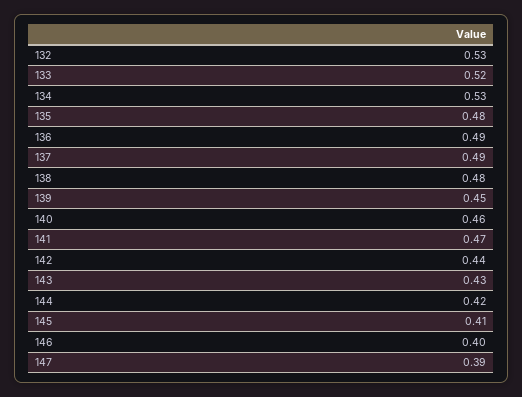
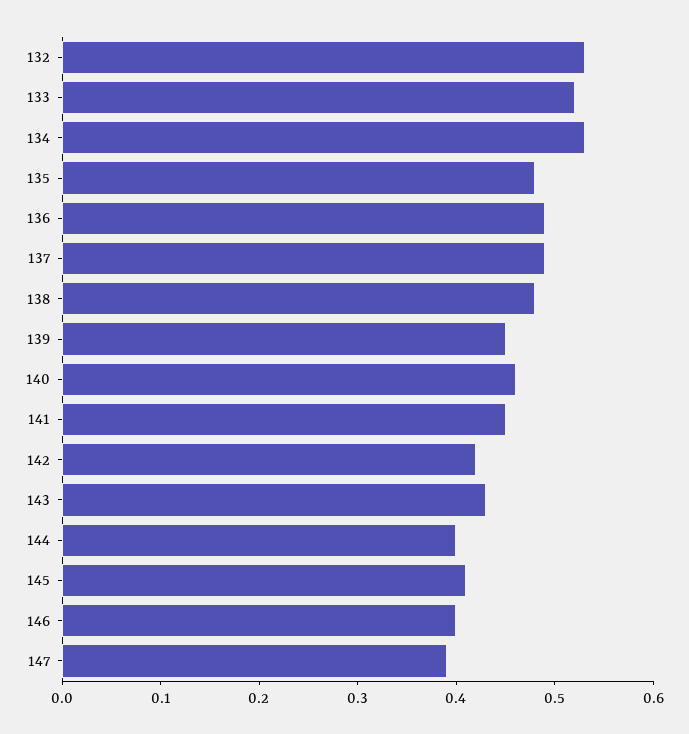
  {
    "132": 0.53,
    "133": 0.52,
    "134": 0.53,
    "135": 0.48,
    "136": 0.49,
    "137": 0.49,
    "138": 0.48,
    "139": 0.45,
    "140": 0.46,
-   "141": 0.47,
+   "141": 0.45,
-   "142": 0.44,
+   "142": 0.42,
    "143": 0.43,
-   "144": 0.42,
+   "144": 0.4,
    "145": 0.41,
    "146": 0.4,
    "147": 0.39
  }

